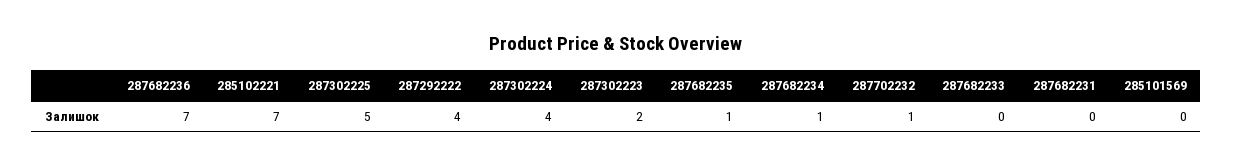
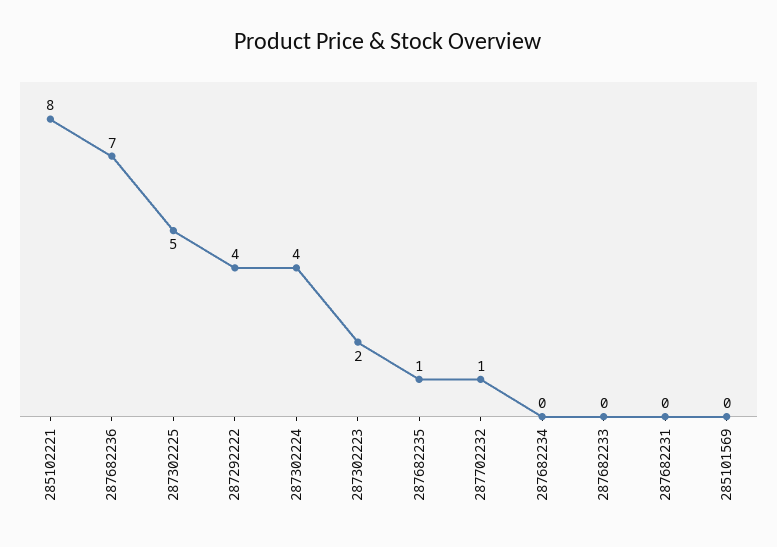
  {
    "287682236": 7,
-   "285102221": 7,
+   "285102221": 8,
    "287302225": 5,
    "287292222": 4,
    "287302224": 4,
    "287302223": 2,
    "287682235": 1,
-   "287682234": 1,
+   "287682234": 0,
    "287702232": 1,
    "287682233": 0,
    "287682231": 0,
    "285101569": 0
  }

